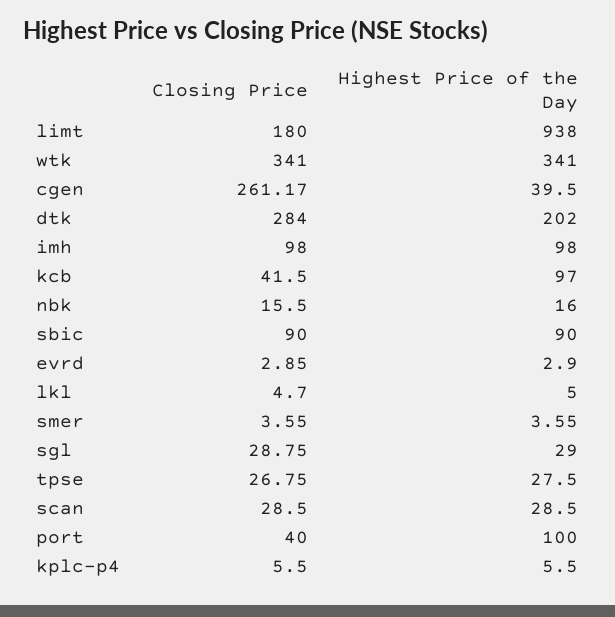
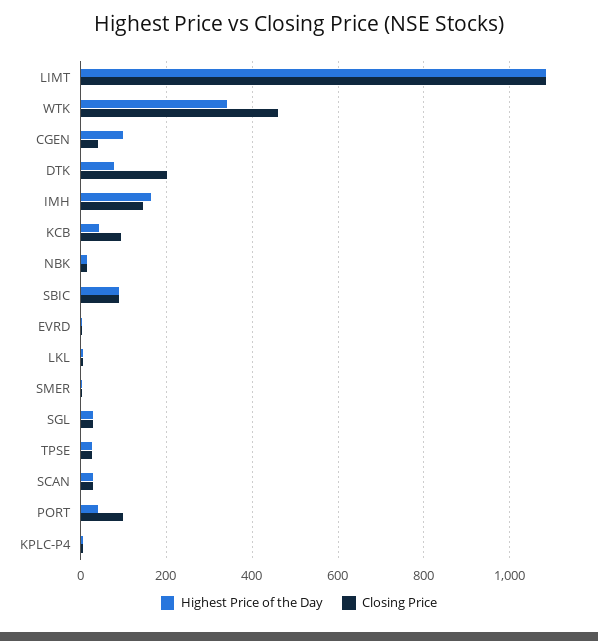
  {
    "Closing Price": {
-     "limt": 180,
+     "limt": 1080,
-     "wtk": 341,
+     "wtk": 460,
-     "cgen": 261.17,
+     "cgen": 40,
-     "dtk": 284,
+     "dtk": 200,
-     "imh": 98,
+     "imh": 140,
-     "kcb": 41.5,
+     "kcb": 100,
      "nbk": 15.5,
      "sbic": 90,
      "evrd": 2.85,
      "lkl": 4.7,
      "smer": 3.55,
      "sgl": 28.75,
      "tpse": 26.75,
      "scan": 28.5,
-     "port": 40,
+     "port": 100,
      "kplc-p4": 5.5
    },
    "Highest Price of the Day": {
-     "limt": 938,
+     "limt": 1080,
      "wtk": 341,
-     "cgen": 39.5,
+     "cgen": 100,
-     "dtk": 202,
+     "dtk": 80,
-     "imh": 98,
+     "imh": 160,
-     "kcb": 97,
+     "kcb": 40,
      "nbk": 16,
      "sbic": 90,
      "evrd": 2.9,
      "lkl": 5,
      "smer": 3.55,
      "sgl": 29,
      "tpse": 27.5,
      "scan": 28.5,
-     "port": 100,
+     "port": 40,
      "kplc-p4": 5.5
    }
  }

